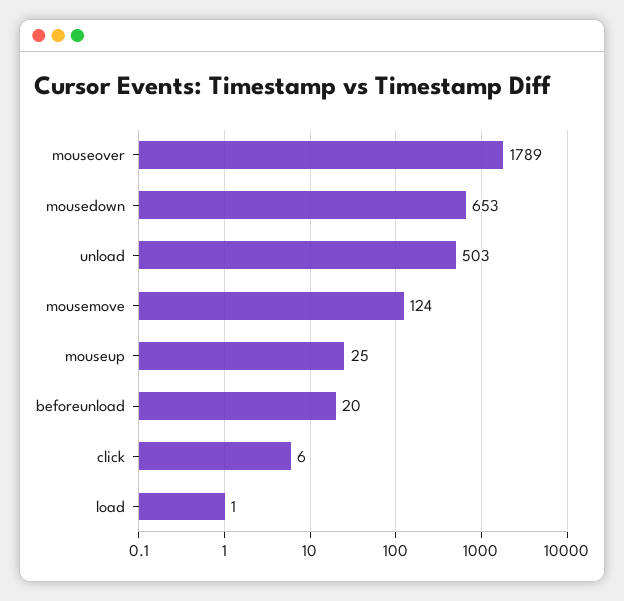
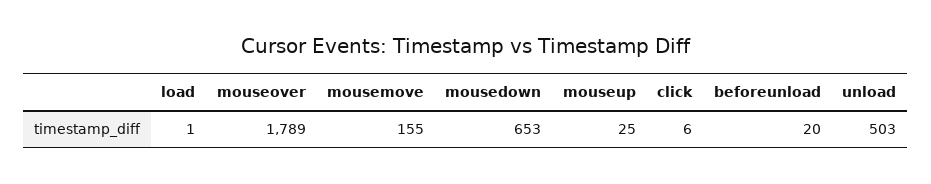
  {
    "mouseover": 1789,
    "mousedown": 653,
    "unload": 503,
-   "mousemove": 124,
+   "mousemove": 155,
    "mouseup": 25,
    "beforeunload": 20,
    "click": 6,
    "load": 1
  }

